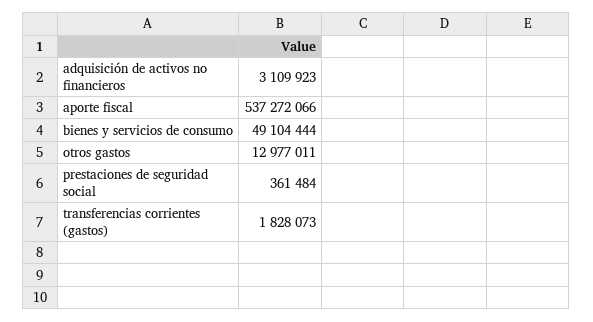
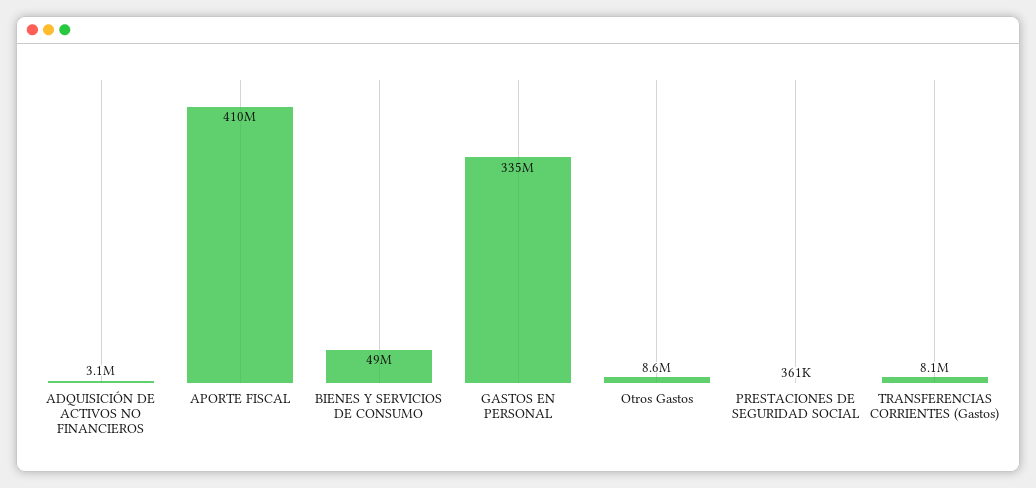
  {
    "adquisición de activos no financieros": 3109923,
-   "aporte fiscal": 537272066,
+   "aporte fiscal": 410000000,
    "bienes y servicios de consumo": 49104444,
-   "otros gastos": 12977011,
+   "otros gastos": 8600000,
    "prestaciones de seguridad social": 361484,
-   "transferencias corrientes (gastos)": 1828073
+   "transferencias corrientes (gastos)": 8100000,
+   "GASTOS EN PERSONAL": 335000000
  }

